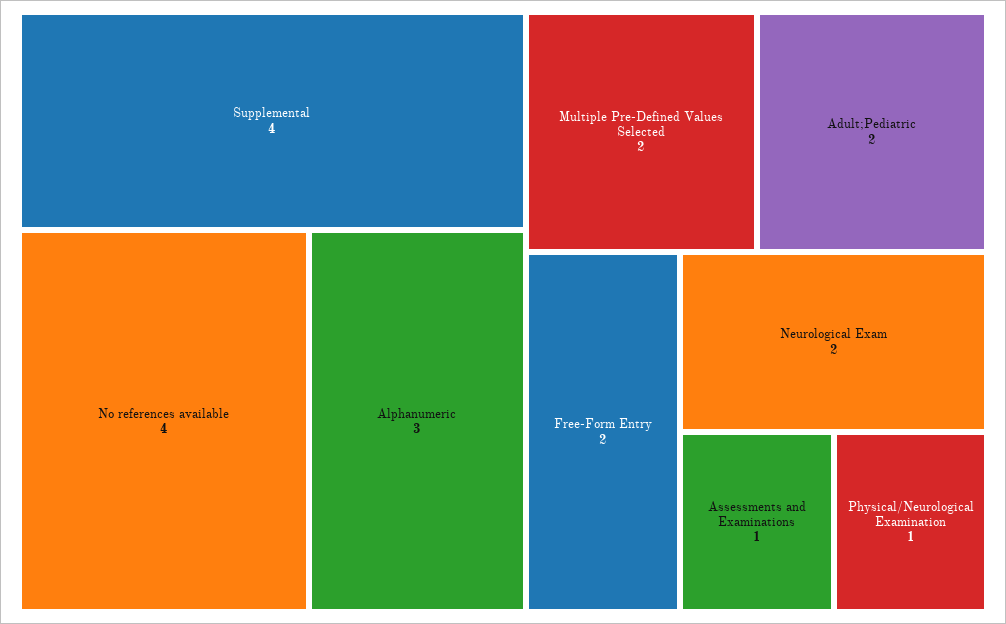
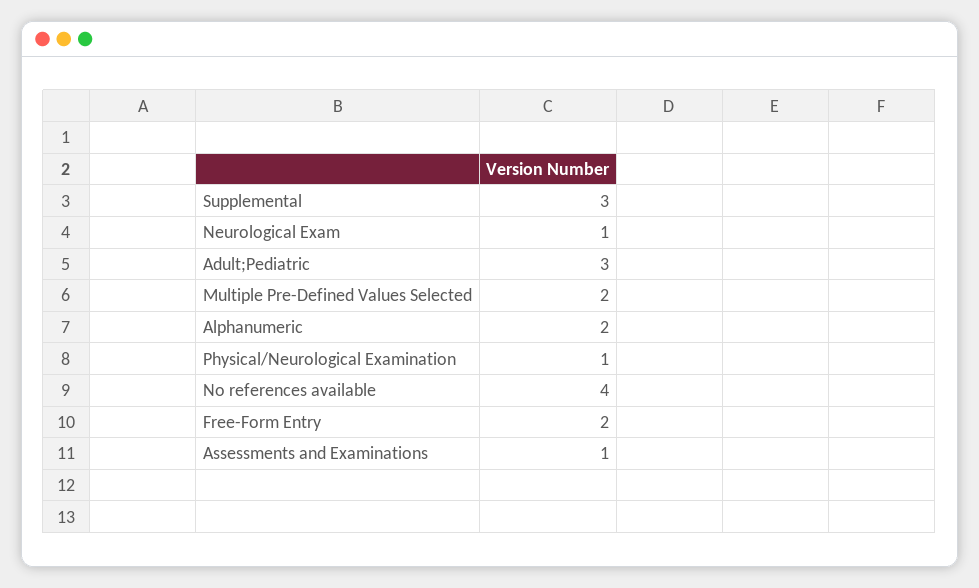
  {
-   "Supplemental": 4,
+   "Supplemental": 3,
    "No references available": 4,
-   "Alphanumeric": 3,
+   "Alphanumeric": 2,
    "Multiple Pre-Defined Values Selected": 2,
-   "Adult;Pediatric": 2,
+   "Adult;Pediatric": 3,
    "Free-Form Entry": 2,
-   "Neurological Exam": 2,
+   "Neurological Exam": 1,
    "Assessments and Examinations": 1,
    "Physical/Neurological Examination": 1
  }

